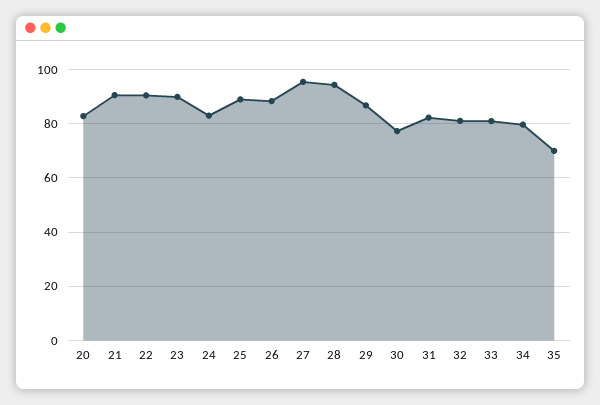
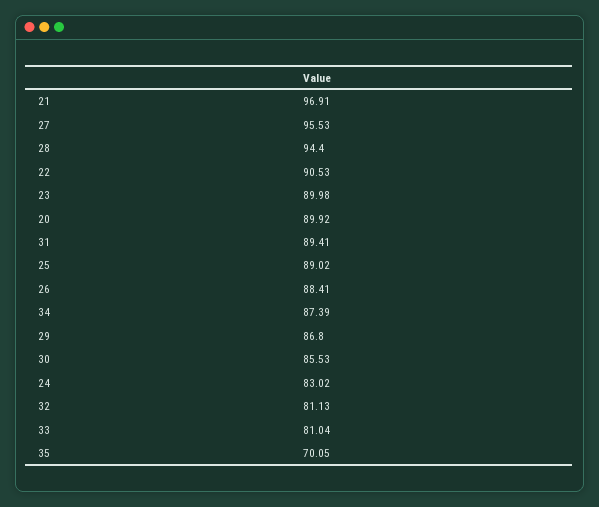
  {
-   "20": 82.5,
+   "20": 89.92,
-   "21": 90,
+   "21": 96.91,
    "22": 90.53,
    "23": 89.98,
    "24": 83.02,
    "25": 89.02,
    "26": 88.41,
    "27": 95.53,
    "28": 94.4,
    "29": 86.8,
-   "30": 77.5,
+   "30": 85.53,
-   "31": 82.5,
+   "31": 89.41,
    "32": 81.13,
    "33": 81.04,
-   "34": 80,
+   "34": 87.39,
    "35": 70.05
  }

